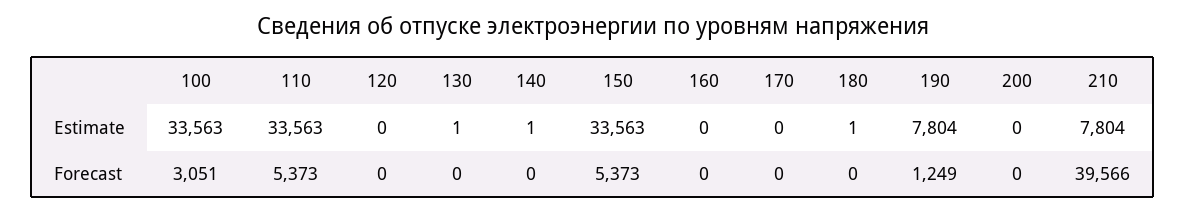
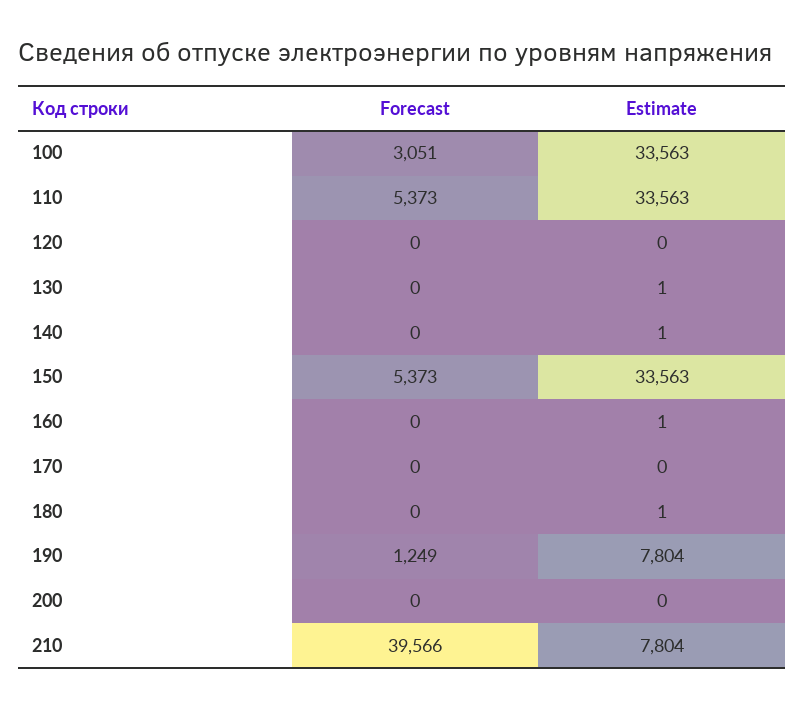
  {
    "100": {
      "Estimate": 33563,
      "Forecast": 3051
    },
    "110": {
      "Estimate": 33563,
      "Forecast": 5373
    },
    "120": {
      "Estimate": 0,
      "Forecast": 0
    },
    "130": {
      "Estimate": 1,
      "Forecast": 0
    },
    "140": {
      "Estimate": 1,
      "Forecast": 0
    },
    "150": {
      "Estimate": 33563,
      "Forecast": 5373
    },
    "160": {
-     "Estimate": 0,
+     "Estimate": 1,
      "Forecast": 0
    },
    "170": {
      "Estimate": 0,
      "Forecast": 0
    },
    "180": {
      "Estimate": 1,
      "Forecast": 0
    },
    "190": {
      "Estimate": 7804,
      "Forecast": 1249
    },
    "200": {
      "Estimate": 0,
      "Forecast": 0
    },
    "210": {
      "Estimate": 7804,
      "Forecast": 39566
    }
  }

